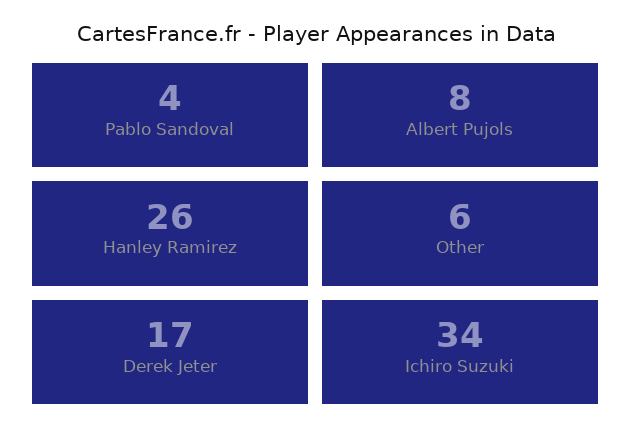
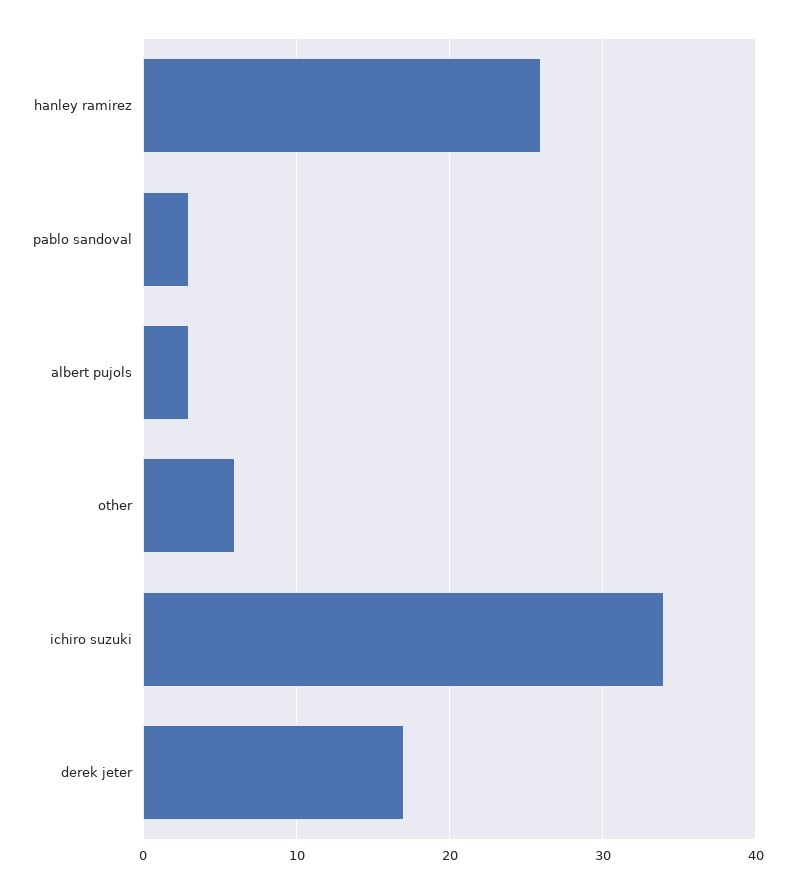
  {
-   "Pablo Sandoval": 4,
+   "Pablo Sandoval": 3,
-   "Albert Pujols": 8,
+   "Albert Pujols": 3,
    "Hanley Ramirez": 26,
    "Other": 6,
    "Derek Jeter": 17,
    "Ichiro Suzuki": 34
  }

